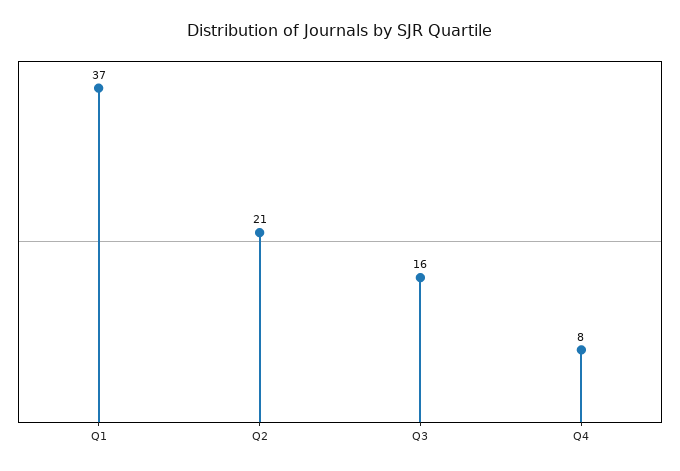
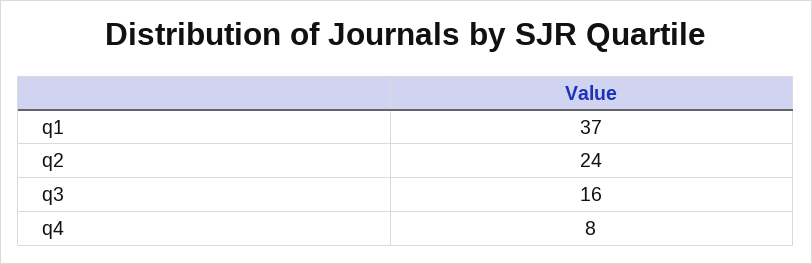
  {
    "Q1": 37,
-   "Q2": 21,
+   "Q2": 24,
    "Q3": 16,
    "Q4": 8
  }

